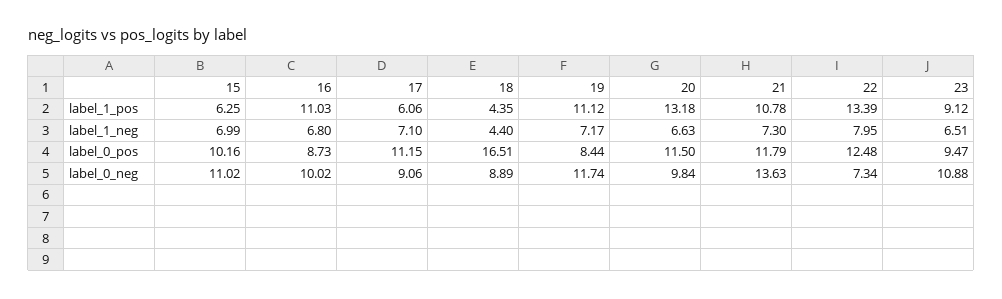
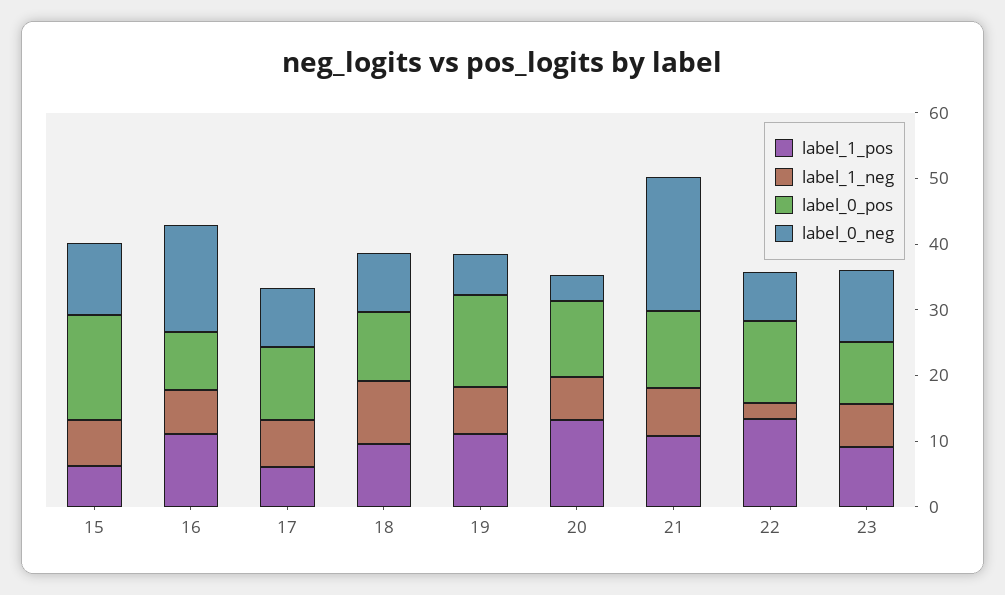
  {
    "label_1_pos": {
      "15": 6.25,
      "16": 11.03,
      "17": 6.06,
-     "18": 4.35,
+     "18": 10,
      "19": 11.12,
      "20": 13.18,
      "21": 10.78,
      "22": 13.39,
      "23": 9.12
    },
    "label_1_neg": {
      "15": 6.99,
      "16": 6.8,
      "17": 7.1,
-     "18": 4.4,
+     "18": 10,
      "19": 7.17,
      "20": 6.63,
      "21": 7.3,
-     "22": 7.95,
+     "22": 2,
      "23": 6.51
    },
    "label_0_pos": {
-     "15": 10.16,
+     "15": 16,
      "16": 8.73,
      "17": 11.15,
-     "18": 16.51,
+     "18": 10,
-     "19": 8.44,
+     "19": 14,
      "20": 11.5,
      "21": 11.79,
      "22": 12.48,
      "23": 9.47
    },
    "label_0_neg": {
      "15": 11.02,
-     "16": 10.02,
+     "16": 16,
      "17": 9.06,
      "18": 8.89,
-     "19": 11.74,
+     "19": 6,
-     "20": 9.84,
+     "20": 4,
-     "21": 13.63,
+     "21": 20,
      "22": 7.34,
      "23": 10.88
    }
  }

